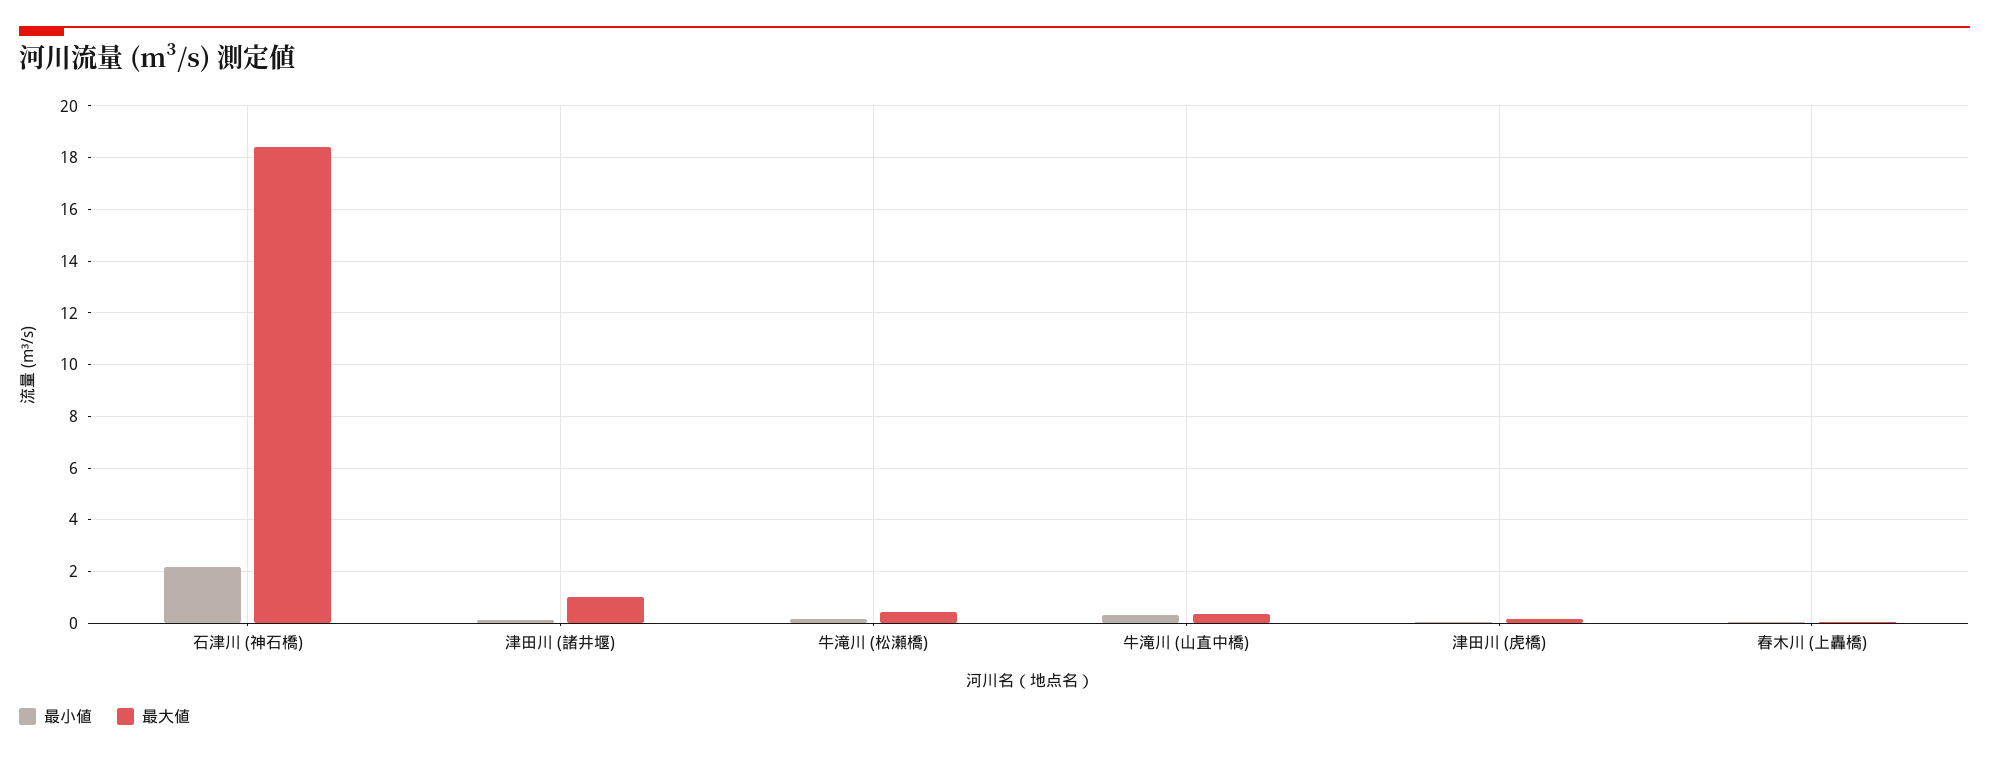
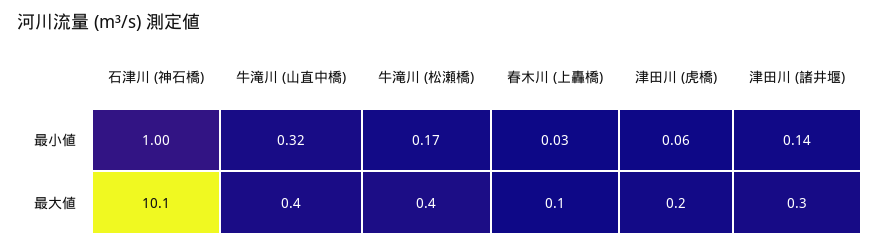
  {
    "最小値": {
-     "石津川 (神石橋)": 2.25,
+     "石津川 (神石橋)": 1,
      "津田川 (諸井堰)": 0.14,
      "牛滝川 (松瀬橋)": 0.17,
      "牛滝川 (山直中橋)": 0.32,
      "津田川 (虎橋)": 0.06,
      "春木川 (上轟橋)": 0.03
    },
    "最大値": {
-     "石津川 (神石橋)": 18.5,
+     "石津川 (神石橋)": 10.1,
-     "津田川 (諸井堰)": 1,
+     "津田川 (諸井堰)": 0.3,
      "牛滝川 (松瀬橋)": 0.4,
      "牛滝川 (山直中橋)": 0.4,
      "津田川 (虎橋)": 0.2,
      "春木川 (上轟橋)": 0.1
    }
  }

